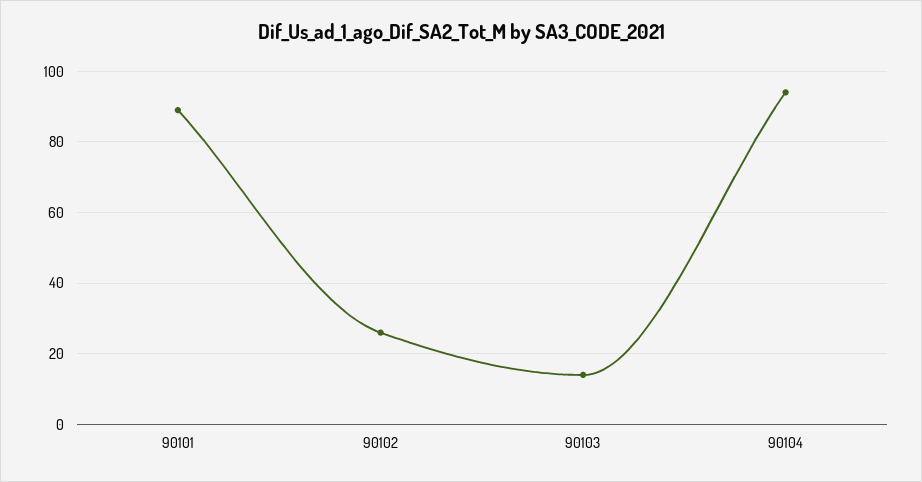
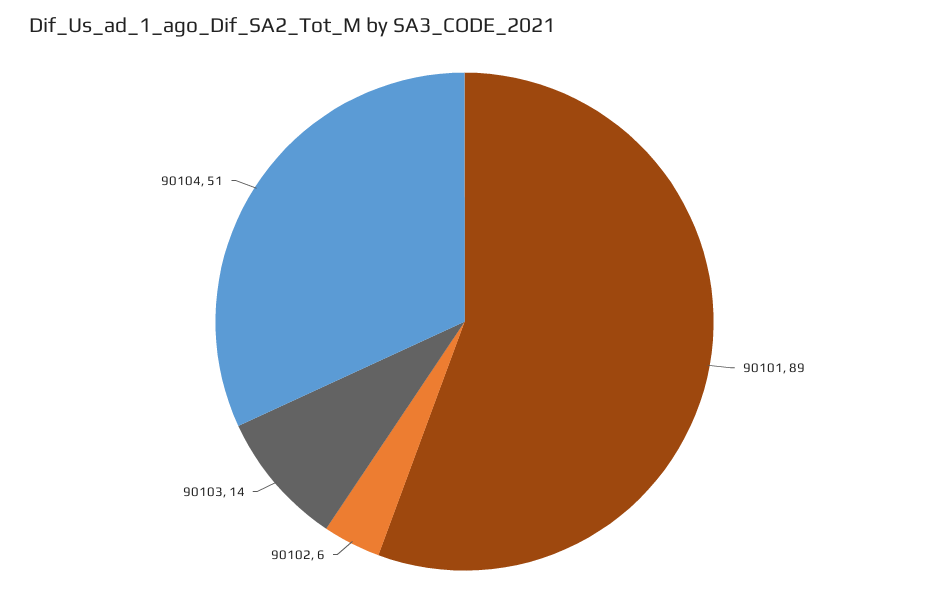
  {
    "90101": 89,
-   "90102": 25,
+   "90102": 6,
    "90103": 14,
-   "90104": 95
+   "90104": 51
  }

